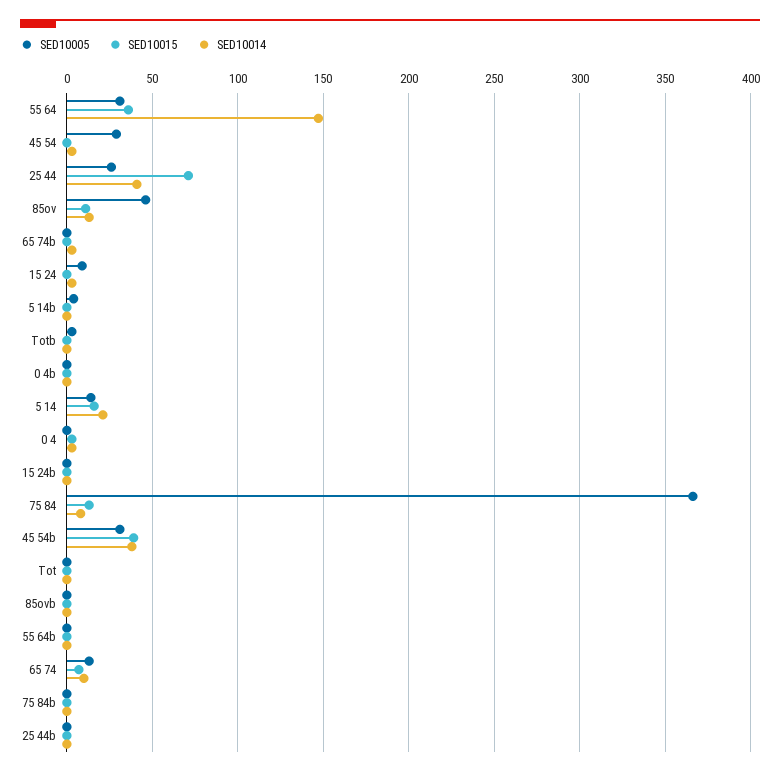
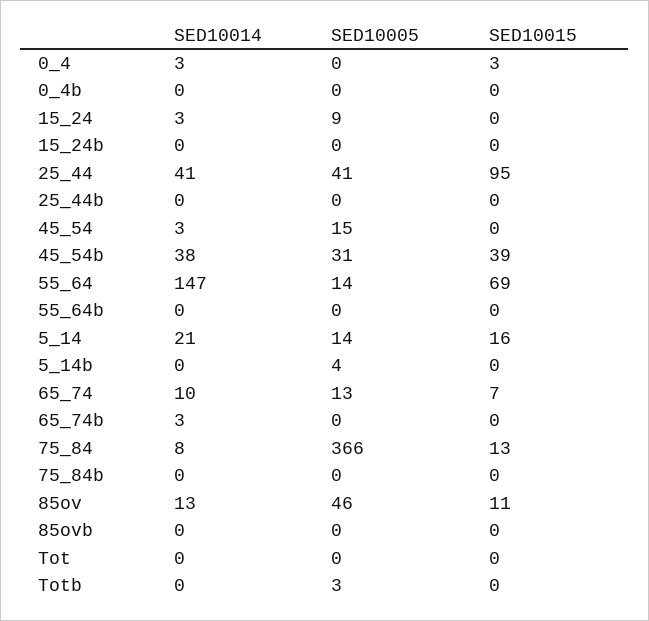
  {
    "SED10005": {
-     "55 64": 30,
+     "55 64": 14,
-     "45 54": 30,
+     "45 54": 15,
-     "25 44": 25,
+     "25 44": 41,
      "85ov": 46,
      "65 74b": 0,
      "15 24": 9,
      "5 14b": 4,
      "Totb": 3,
      "0 4b": 0,
      "5 14": 14,
      "0 4": 0,
      "15 24b": 0,
      "75 84": 366,
      "45 54b": 31,
      "Tot": 0,
      "85ovb": 0,
      "55 64b": 0,
      "65 74": 13,
      "75 84b": 0,
      "25 44b": 0
    },
    "SED10015": {
-     "55 64": 35,
+     "55 64": 69,
      "45 54": 0,
-     "25 44": 70,
+     "25 44": 95,
      "85ov": 11,
      "65 74b": 0,
      "15 24": 0,
      "5 14b": 0,
      "Totb": 0,
      "0 4b": 0,
      "5 14": 16,
      "0 4": 3,
      "15 24b": 0,
      "75 84": 13,
      "45 54b": 39,
      "Tot": 0,
      "85ovb": 0,
      "55 64b": 0,
      "65 74": 7,
      "75 84b": 0,
      "25 44b": 0
    },
    "SED10014": {
      "55 64": 147,
      "45 54": 3,
      "25 44": 41,
      "85ov": 13,
      "65 74b": 3,
      "15 24": 3,
      "5 14b": 0,
      "Totb": 0,
      "0 4b": 0,
      "5 14": 21,
      "0 4": 3,
      "15 24b": 0,
      "75 84": 8,
      "45 54b": 38,
      "Tot": 0,
      "85ovb": 0,
      "55 64b": 0,
      "65 74": 10,
      "75 84b": 0,
      "25 44b": 0
    }
  }

